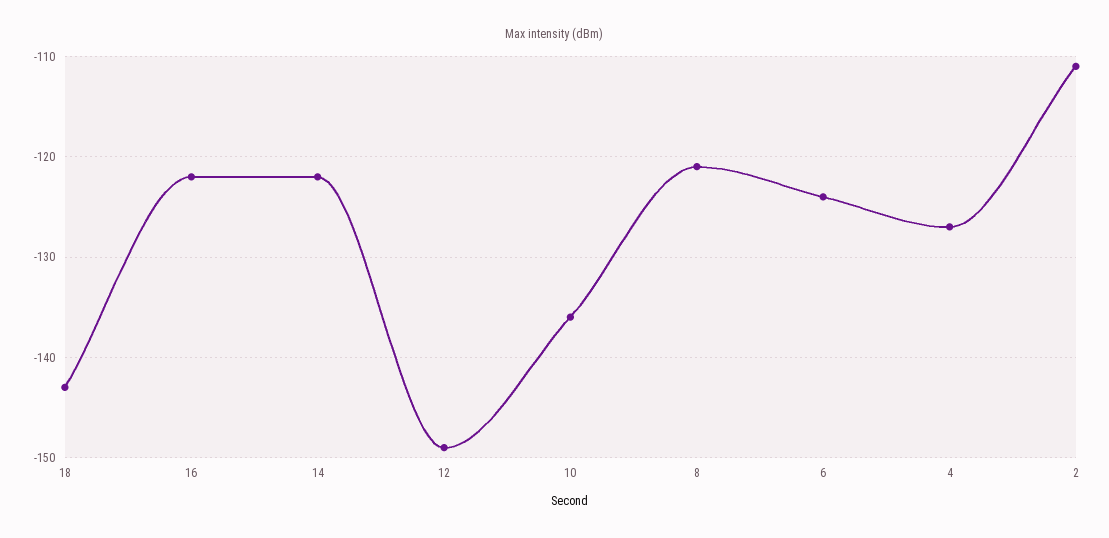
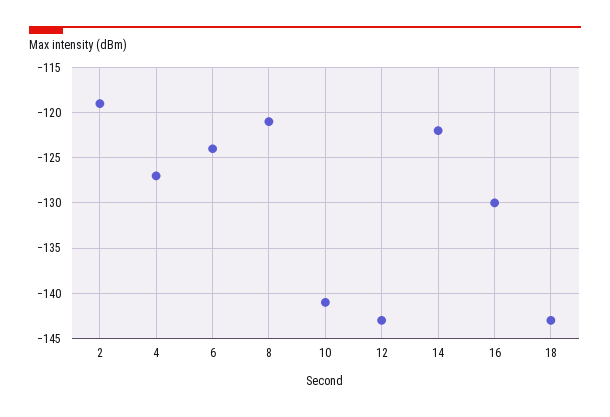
  {
    "18": -143,
-   "16": -122,
+   "16": -130,
    "14": -122,
-   "12": -149,
+   "12": -143,
-   "10": -136,
+   "10": -141,
    "8": -121,
    "6": -124,
    "4": -127,
-   "2": -111
+   "2": -119
  }

